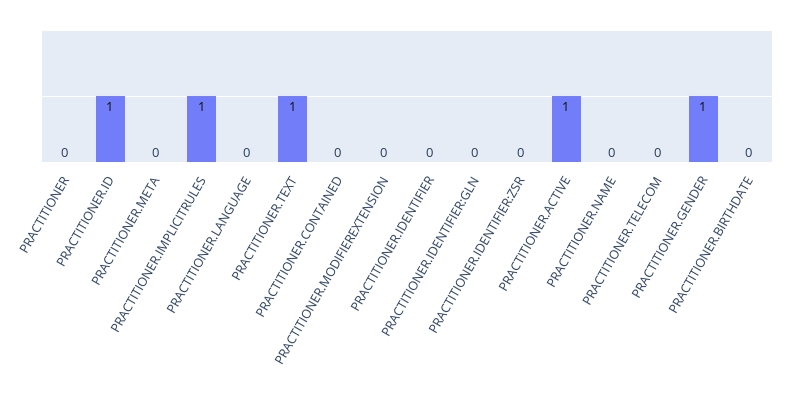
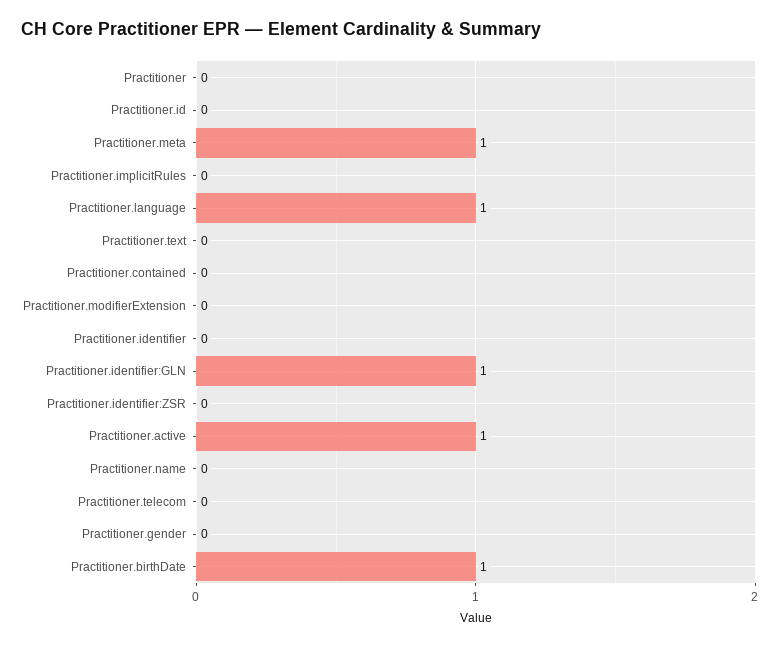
  {
    "PRACTITIONER": 0,
-   "PRACTITIONER.ID": 1,
+   "PRACTITIONER.ID": 0,
-   "PRACTITIONER.META": 0,
+   "PRACTITIONER.META": 1,
-   "PRACTITIONER.IMPLICITRULES": 1,
+   "PRACTITIONER.IMPLICITRULES": 0,
-   "PRACTITIONER.LANGUAGE": 0,
+   "PRACTITIONER.LANGUAGE": 1,
-   "PRACTITIONER.TEXT": 1,
+   "PRACTITIONER.TEXT": 0,
    "PRACTITIONER.CONTAINED": 0,
    "PRACTITIONER.MODIFIEREXTENSION": 0,
    "PRACTITIONER.IDENTIFIER": 0,
-   "PRACTITIONER.IDENTIFIER:GLN": 0,
+   "PRACTITIONER.IDENTIFIER:GLN": 1,
    "PRACTITIONER.IDENTIFIER:ZSR": 0,
    "PRACTITIONER.ACTIVE": 1,
    "PRACTITIONER.NAME": 0,
    "PRACTITIONER.TELECOM": 0,
-   "PRACTITIONER.GENDER": 1,
+   "PRACTITIONER.GENDER": 0,
-   "PRACTITIONER.BIRTHDATE": 0
+   "PRACTITIONER.BIRTHDATE": 1
  }

